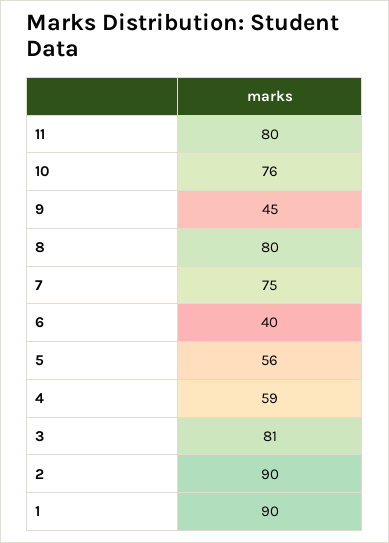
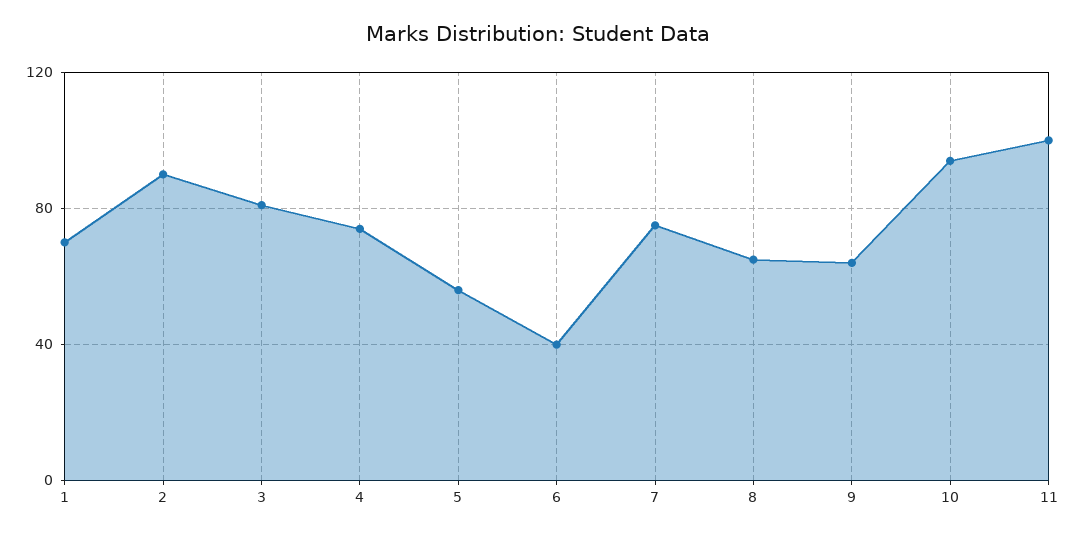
  {
-   "11": 80,
+   "11": 100,
-   "10": 76,
+   "10": 95,
-   "9": 45,
+   "9": 65,
-   "8": 80,
+   "8": 65,
    "7": 75,
    "6": 40,
    "5": 56,
-   "4": 59,
+   "4": 75,
    "3": 81,
    "2": 90,
-   "1": 90
+   "1": 70
  }

